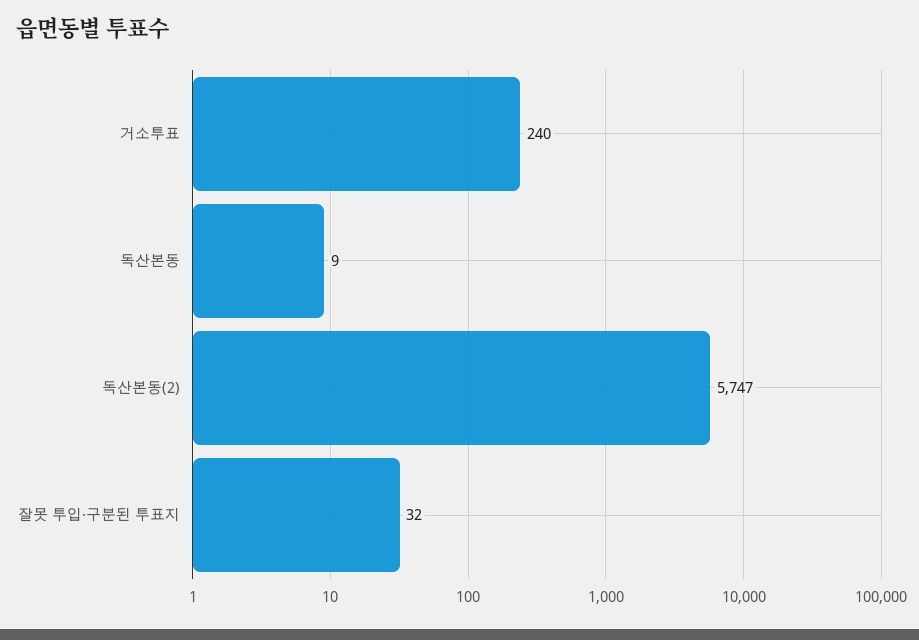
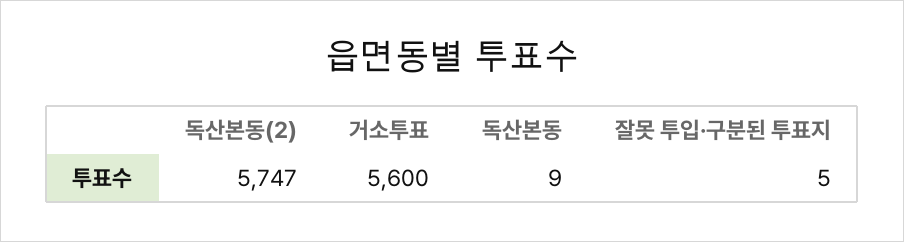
  {
-   "거소투표": 240,
+   "거소투표": 5600,
    "독산본동": 9,
    "독산본동(2)": 5747,
-   "잘못 투입·구분된 투표지": 32
+   "잘못 투입·구분된 투표지": 5
  }

